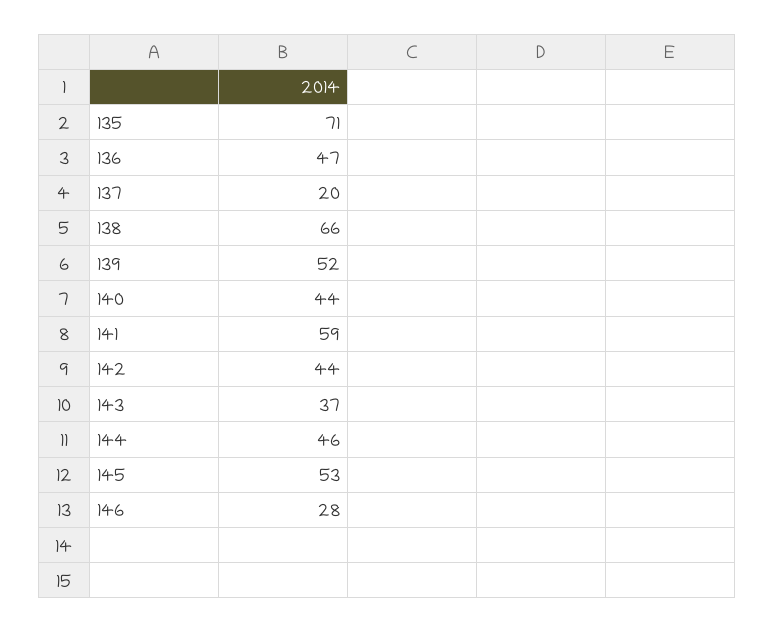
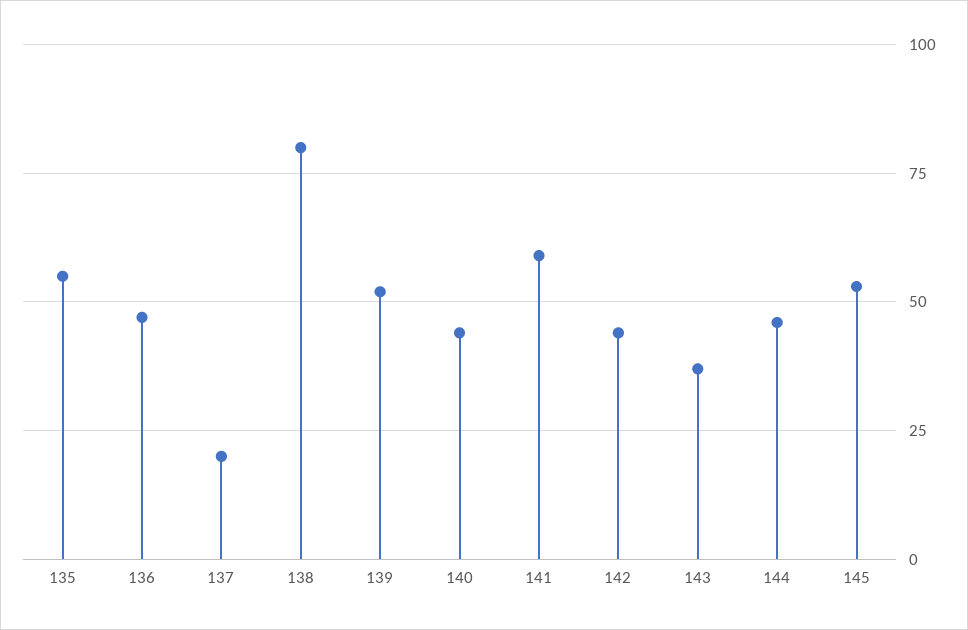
  {
-   "135": 71,
+   "135": 55,
    "136": 47,
    "137": 20,
-   "138": 66,
+   "138": 80,
    "139": 52,
    "140": 44,
    "141": 59,
    "142": 44,
    "143": 37,
    "144": 46,
-   "145": 53,
+   "145": 53
-   "146": 28
  }

